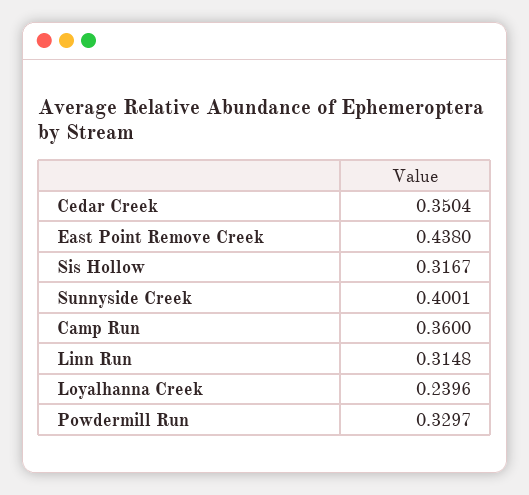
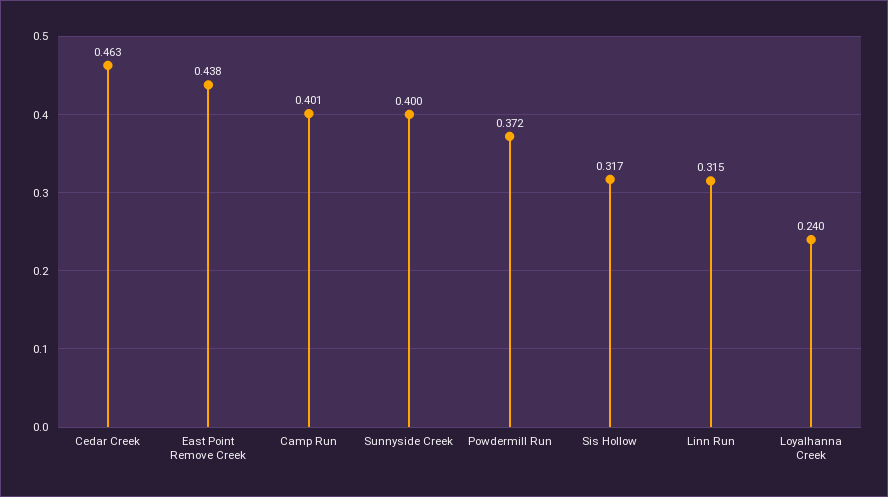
  {
-   "Cedar Creek": 0.3504,
+   "Cedar Creek": 0.463,
    "East Point Remove Creek": 0.438,
    "Sis Hollow": 0.3167,
    "Sunnyside Creek": 0.4001,
-   "Camp Run": 0.36,
+   "Camp Run": 0.401,
    "Linn Run": 0.3148,
    "Loyalhanna Creek": 0.2396,
-   "Powdermill Run": 0.3297
+   "Powdermill Run": 0.372
  }

